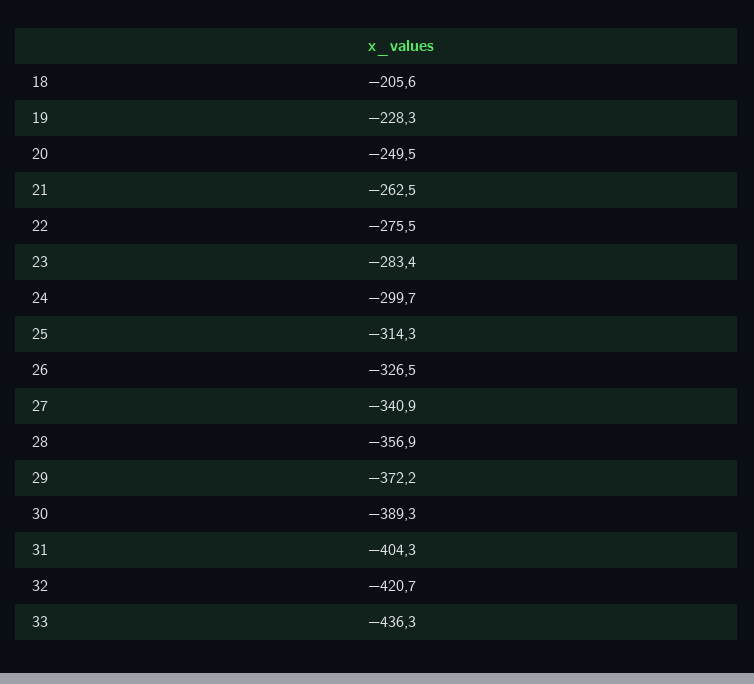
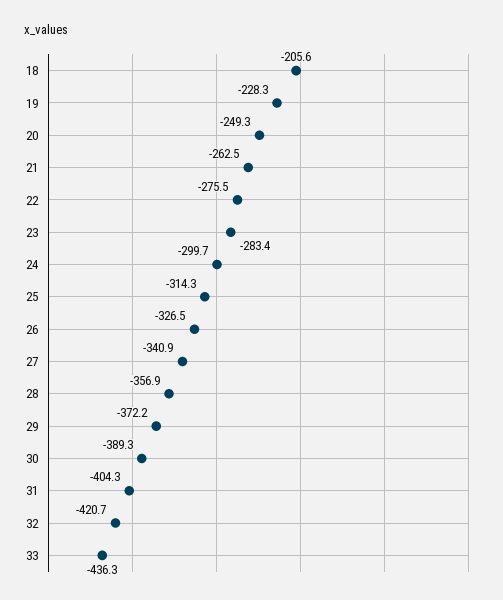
  {
    "18": -205.6,
    "19": -228.3,
-   "20": -249.5,
+   "20": -249.3,
    "21": -262.5,
    "22": -275.5,
    "23": -283.4,
    "24": -299.7,
    "25": -314.3,
    "26": -326.5,
    "27": -340.9,
    "28": -356.9,
    "29": -372.2,
    "30": -389.3,
    "31": -404.3,
    "32": -420.7,
    "33": -436.3
  }

